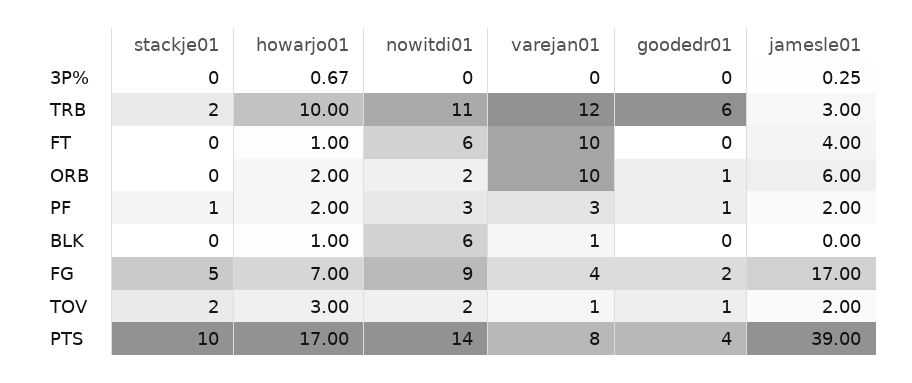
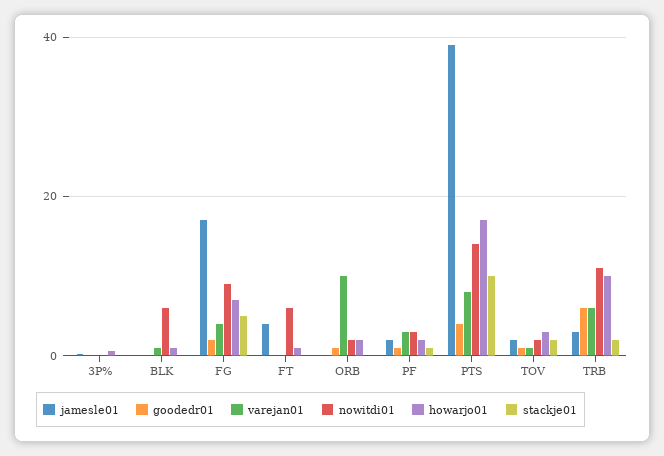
  {
    "stackje01": {
      "3P%": 0,
      "TRB": 2,
      "FT": 0,
      "ORB": 0,
      "PF": 1,
      "BLK": 0,
      "FG": 5,
      "TOV": 2,
      "PTS": 10
    },
    "howarjo01": {
      "3P%": 0.67,
      "TRB": 10,
      "FT": 1,
      "ORB": 2,
      "PF": 2,
      "BLK": 1,
      "FG": 7,
      "TOV": 3,
      "PTS": 17
    },
    "nowitdi01": {
      "3P%": 0,
      "TRB": 11,
      "FT": 6,
      "ORB": 2,
      "PF": 3,
      "BLK": 6,
      "FG": 9,
      "TOV": 2,
      "PTS": 14
    },
    "varejan01": {
      "3P%": 0,
-     "TRB": 12,
+     "TRB": 6,
-     "FT": 10,
+     "FT": 0,
      "ORB": 10,
      "PF": 3,
      "BLK": 1,
      "FG": 4,
      "TOV": 1,
      "PTS": 8
    },
    "goodedr01": {
      "3P%": 0,
      "TRB": 6,
      "FT": 0,
      "ORB": 1,
      "PF": 1,
      "BLK": 0,
      "FG": 2,
      "TOV": 1,
      "PTS": 4
    },
    "jamesle01": {
      "3P%": 0.25,
      "TRB": 3,
      "FT": 4,
-     "ORB": 6,
+     "ORB": 0,
      "PF": 2,
      "BLK": 0,
      "FG": 17,
      "TOV": 2,
      "PTS": 39
    }
  }

